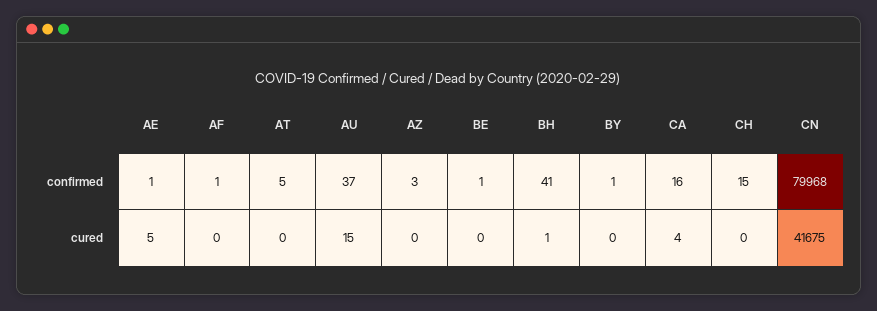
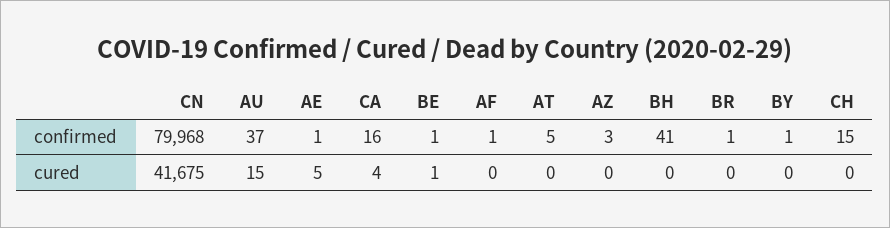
  {
    "AE": {
      "confirmed": 1,
      "cured": 5
    },
    "AF": {
      "confirmed": 1,
      "cured": 0
    },
    "AT": {
      "confirmed": 5,
      "cured": 0
    },
    "AU": {
      "confirmed": 37,
      "cured": 15
    },
    "AZ": {
      "confirmed": 3,
      "cured": 0
    },
    "BE": {
      "confirmed": 1,
-     "cured": 0
+     "cured": 1
    },
    "BH": {
      "confirmed": 41,
-     "cured": 1
+     "cured": 0
    },
    "BY": {
      "confirmed": 1,
      "cured": 0
    },
    "CA": {
      "confirmed": 16,
      "cured": 4
    },
    "CH": {
      "confirmed": 15,
      "cured": 0
    },
    "CN": {
      "confirmed": 79968,
      "cured": 41675
-   }
+   },
+   "BR": {
+     "confirmed": 1,
+     "cured": 0
+   }
  }

